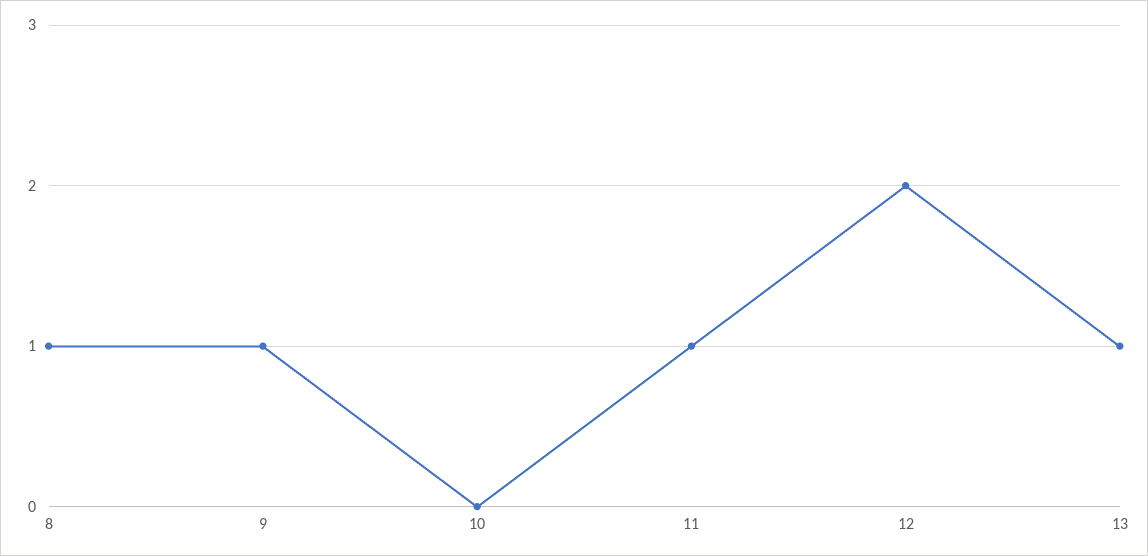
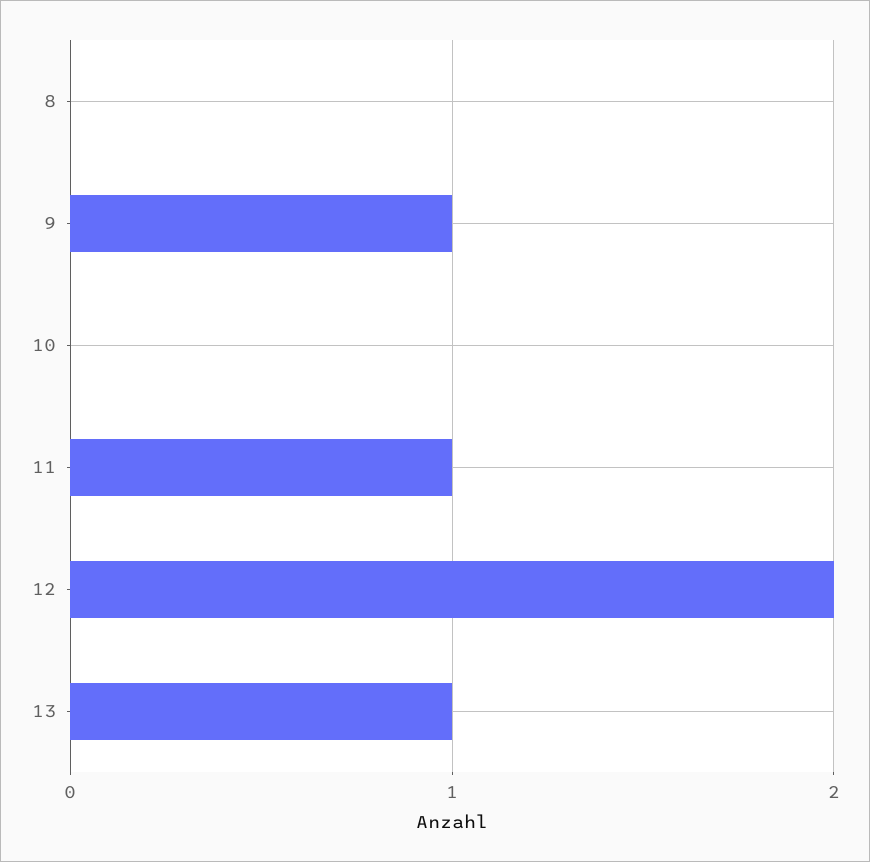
  {
-   "8": 1,
+   "8": 0,
    "9": 1,
    "10": 0,
    "11": 1,
    "12": 2,
    "13": 1
  }

